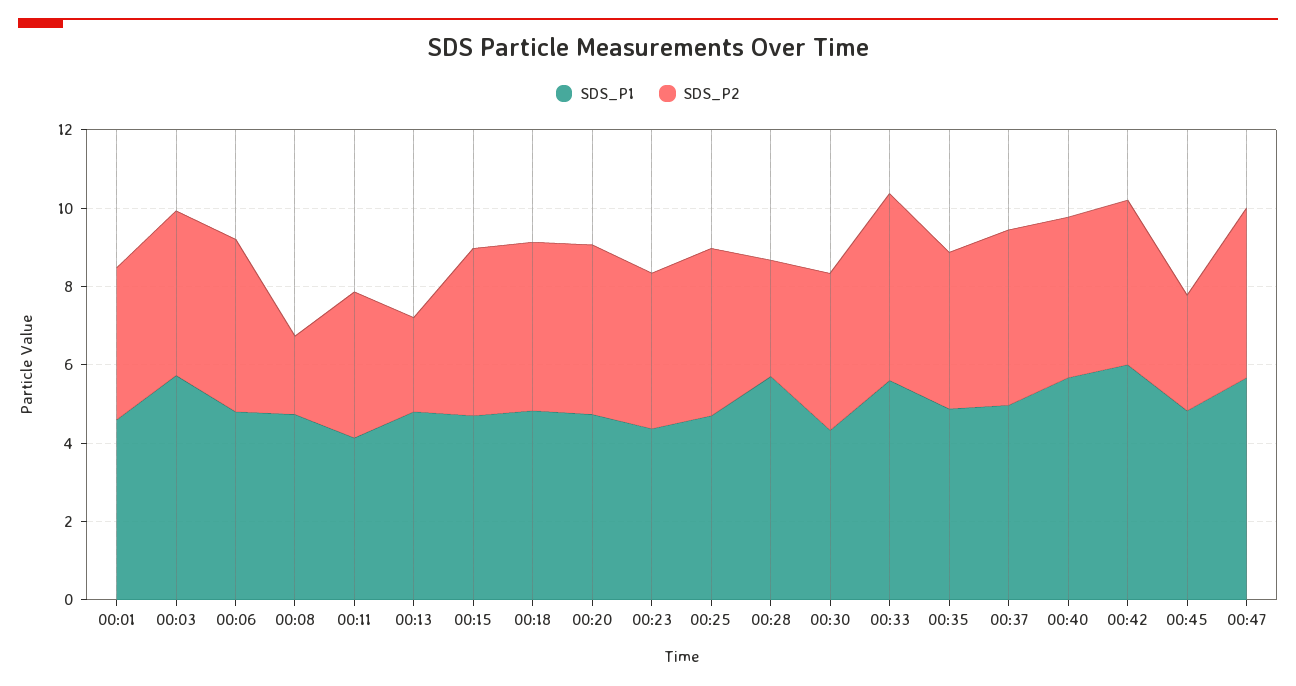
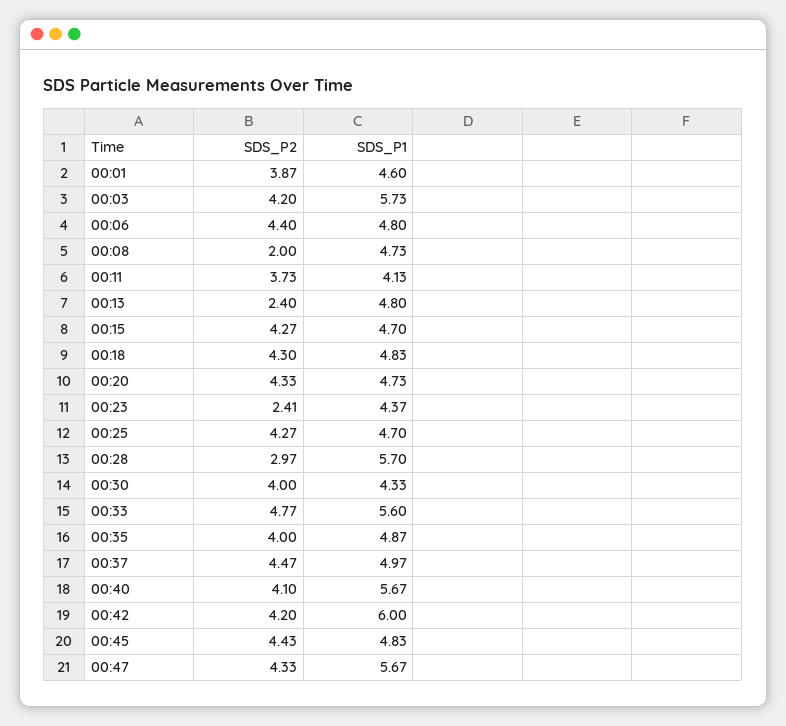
  {
    "SDS_P1": {
      "00:01": 4.6,
      "00:03": 5.73,
      "00:06": 4.8,
      "00:08": 4.73,
      "00:11": 4.13,
      "00:13": 4.8,
      "00:15": 4.7,
      "00:18": 4.83,
      "00:20": 4.73,
      "00:23": 4.37,
      "00:25": 4.7,
      "00:28": 5.7,
      "00:30": 4.33,
      "00:33": 5.6,
      "00:35": 4.87,
      "00:37": 4.97,
      "00:40": 5.67,
      "00:42": 6,
      "00:45": 4.83,
      "00:47": 5.67
    },
    "SDS_P2": {
      "00:01": 3.87,
      "00:03": 4.2,
      "00:06": 4.4,
      "00:08": 2,
      "00:11": 3.73,
      "00:13": 2.4,
      "00:15": 4.27,
      "00:18": 4.3,
      "00:20": 4.33,
-     "00:23": 4,
+     "00:23": 2.41,
      "00:25": 4.27,
      "00:28": 2.97,
      "00:30": 4,
      "00:33": 4.77,
      "00:35": 4,
      "00:37": 4.47,
      "00:40": 4.1,
      "00:42": 4.2,
-     "00:45": 3,
+     "00:45": 4.43,
      "00:47": 4.33
    }
  }

